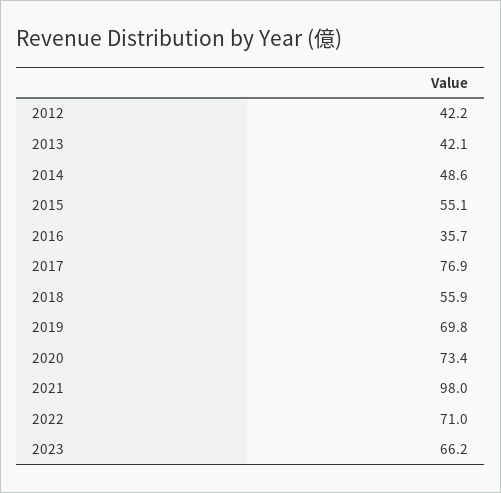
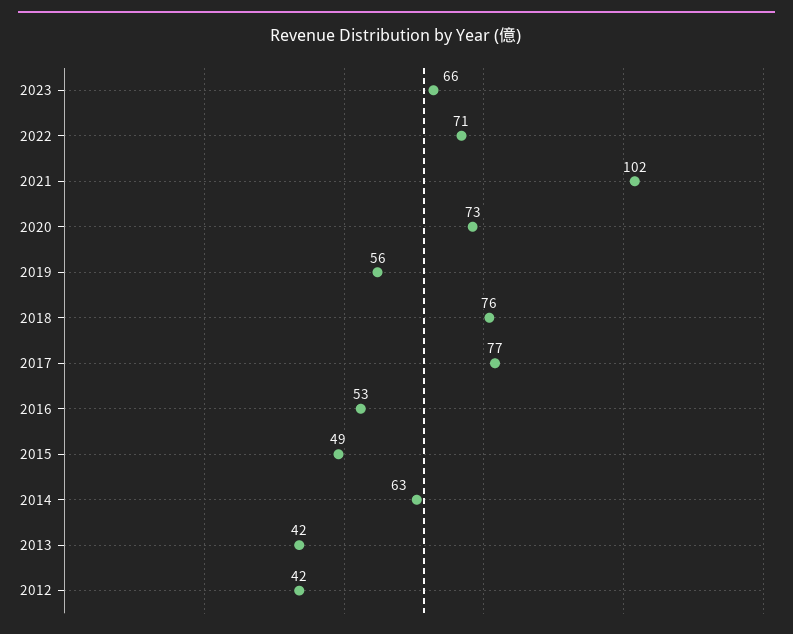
  {
    "2012": 42.2,
    "2013": 42.1,
-   "2014": 48.6,
+   "2014": 63,
-   "2015": 55.1,
+   "2015": 49,
-   "2016": 35.7,
+   "2016": 53,
    "2017": 76.9,
-   "2018": 55.9,
+   "2018": 76,
-   "2019": 69.8,
+   "2019": 56,
    "2020": 73.4,
-   "2021": 98,
+   "2021": 102,
    "2022": 71,
    "2023": 66.2
  }

